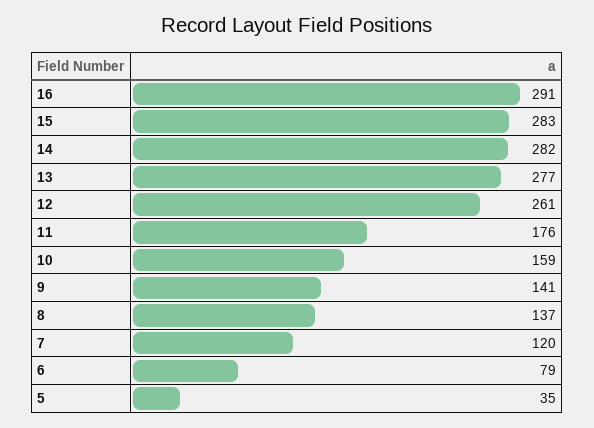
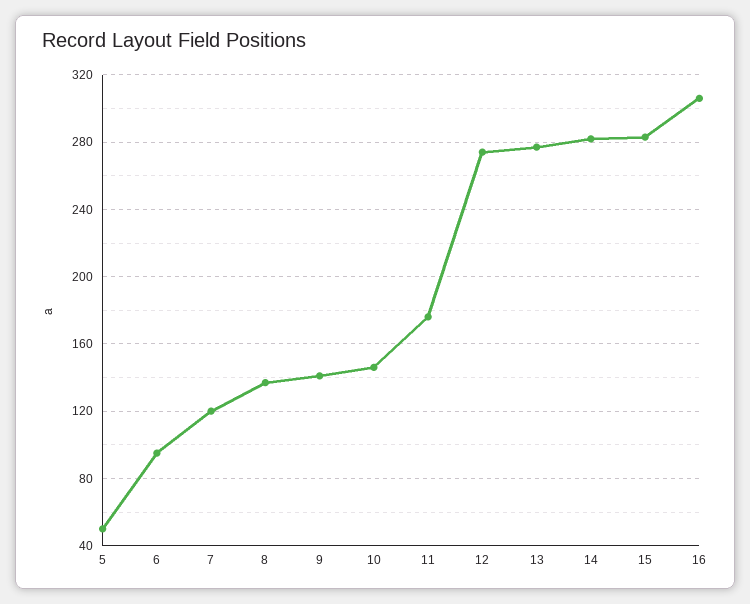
  {
-   "16": 291,
+   "16": 305,
    "15": 283,
    "14": 282,
    "13": 277,
-   "12": 261,
+   "12": 275,
    "11": 176,
-   "10": 159,
+   "10": 145,
    "9": 141,
    "8": 137,
    "7": 120,
-   "6": 79,
+   "6": 95,
-   "5": 35
+   "5": 50
  }

